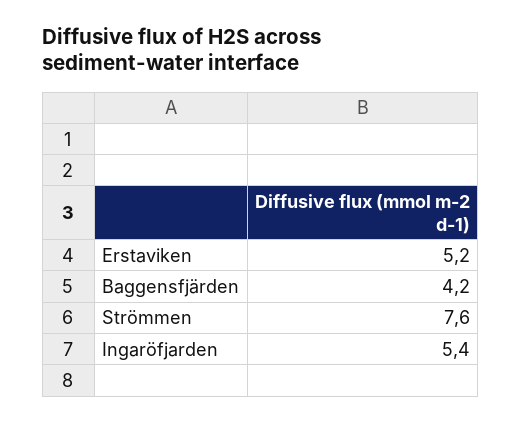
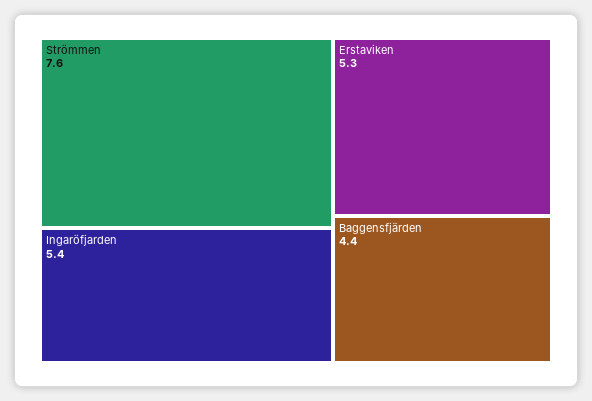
  {
-   "Erstaviken": 5.2,
+   "Erstaviken": 5.3,
-   "Baggensfjärden": 4.2,
+   "Baggensfjärden": 4.4,
    "Strömmen": 7.6,
    "Ingaröfjarden": 5.4
  }

